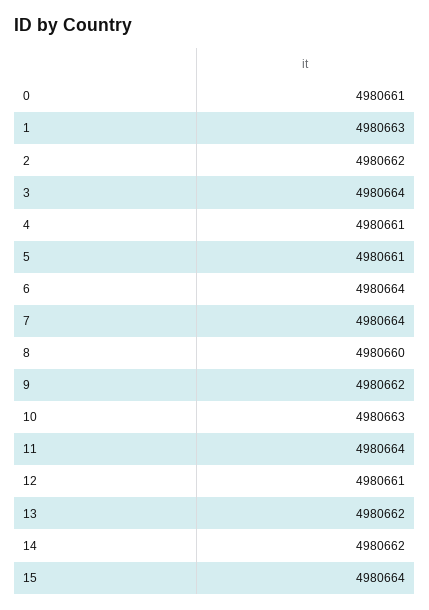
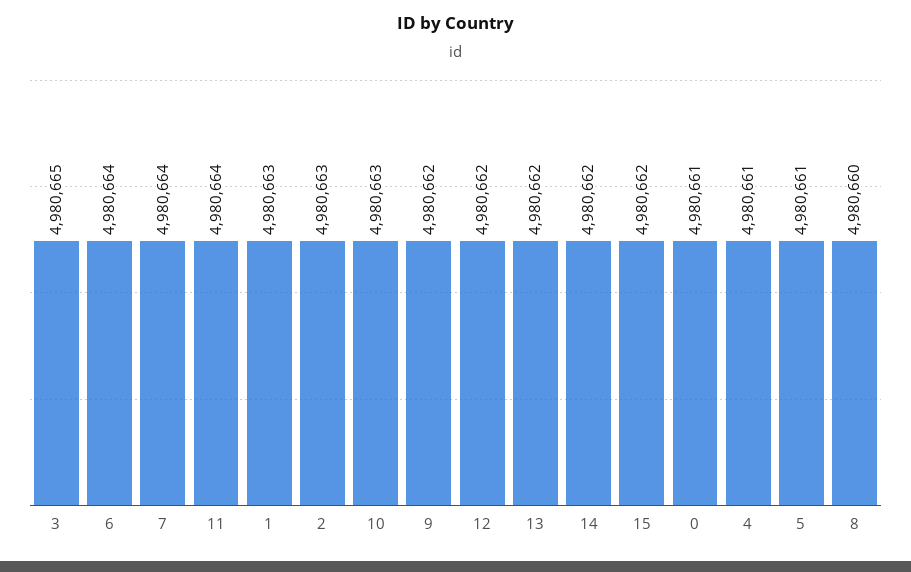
  {
    "0": 4980661,
    "1": 4980663,
-   "2": 4980662,
+   "2": 4980663,
-   "3": 4980664,
+   "3": 4980665,
    "4": 4980661,
    "5": 4980661,
    "6": 4980664,
    "7": 4980664,
    "8": 4980660,
    "9": 4980662,
    "10": 4980663,
    "11": 4980664,
-   "12": 4980661,
+   "12": 4980662,
    "13": 4980662,
    "14": 4980662,
-   "15": 4980664
+   "15": 4980662
  }

